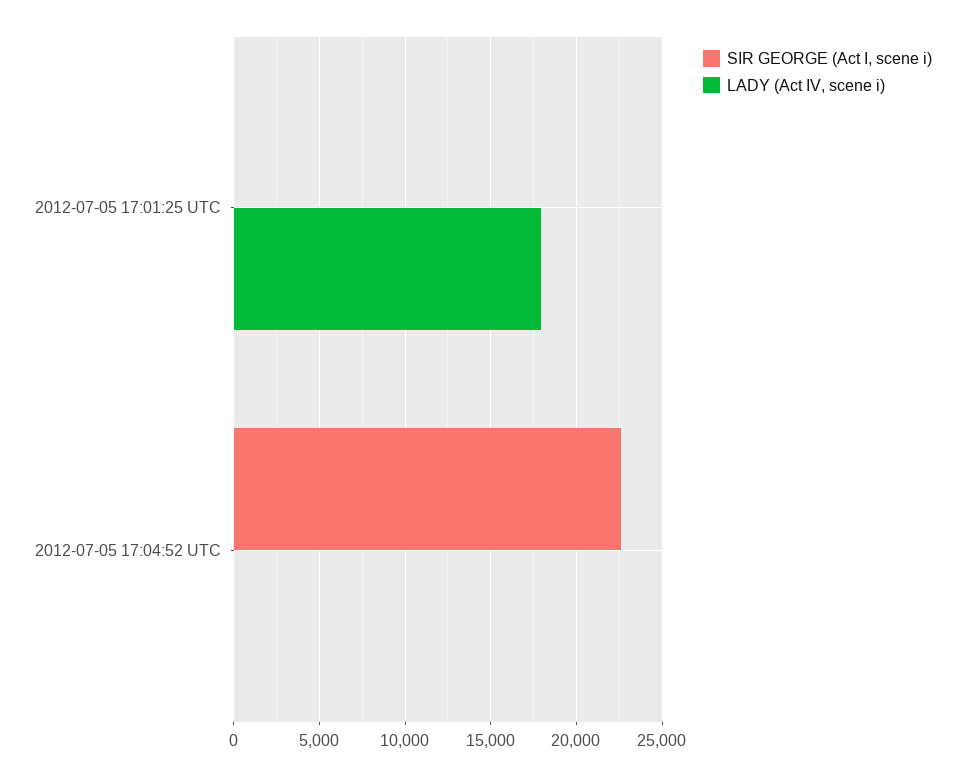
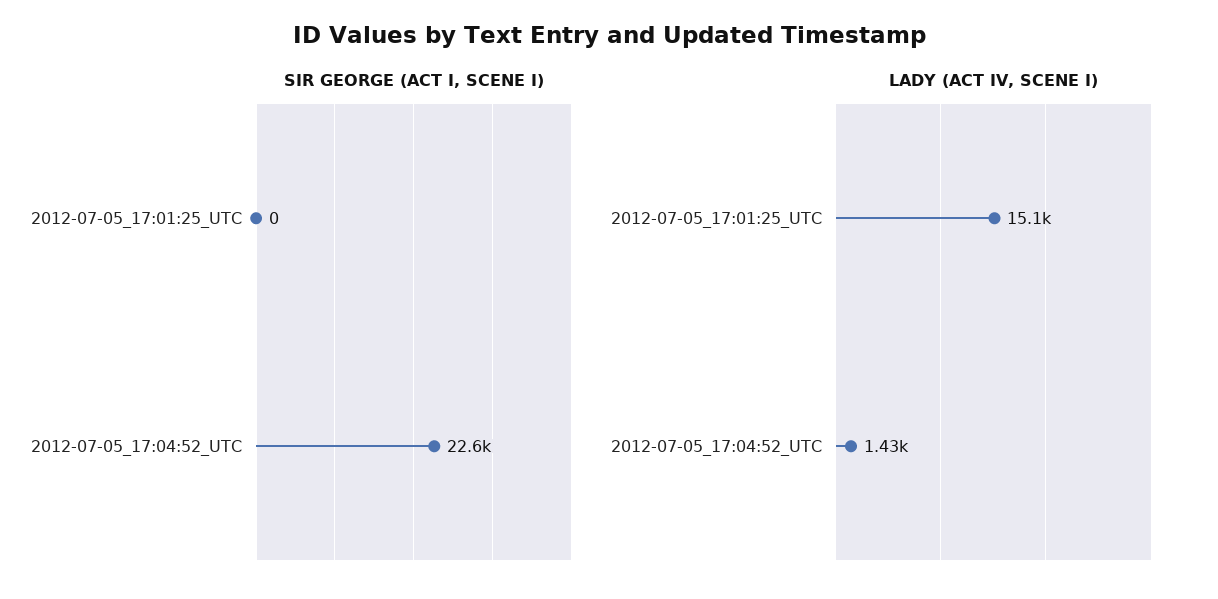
  {
    "SIR GEORGE (Act I, scene i)": {
      "2012-07-05 17:01:25 UTC": 0,
      "2012-07-05 17:04:52 UTC": 22600
    },
    "LADY (Act IV, scene i)": {
-     "2012-07-05 17:01:25 UTC": 18000,
+     "2012-07-05 17:01:25 UTC": 15100,
-     "2012-07-05 17:04:52 UTC": 0
+     "2012-07-05 17:04:52 UTC": 1430
    }
  }

